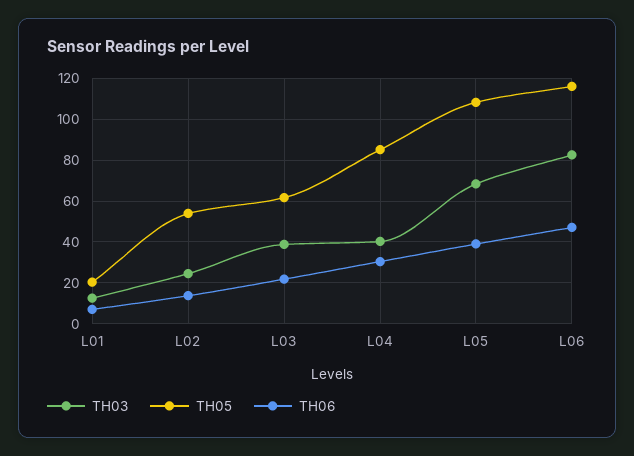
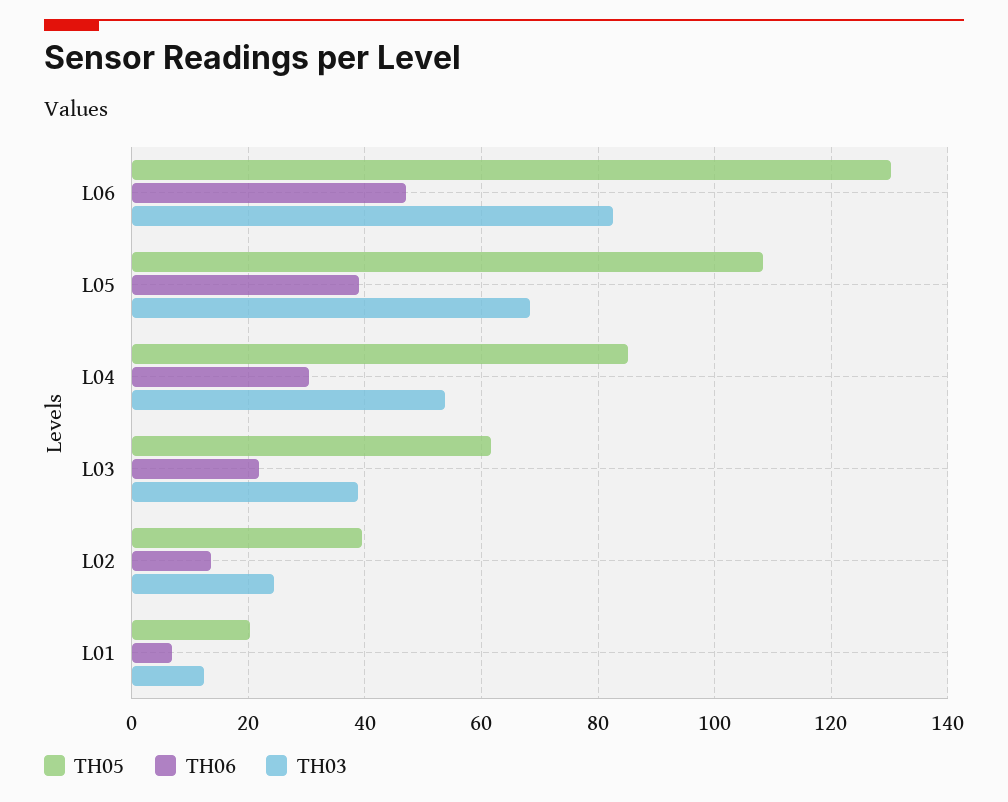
  {
    "TH03": {
      "L01": 12,
      "L02": 24,
      "L03": 38,
-     "L04": 40,
+     "L04": 54,
      "L05": 68,
      "L06": 82
    },
    "TH05": {
      "L01": 20,
-     "L02": 55,
+     "L02": 40,
      "L03": 62,
      "L04": 86,
      "L05": 108,
-     "L06": 115
+     "L06": 130
    },
    "TH06": {
      "L01": 8,
      "L02": 14,
      "L03": 22,
      "L04": 30,
      "L05": 40,
      "L06": 48
    }
  }

